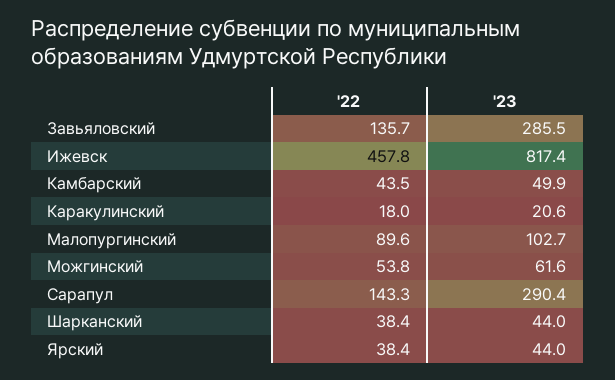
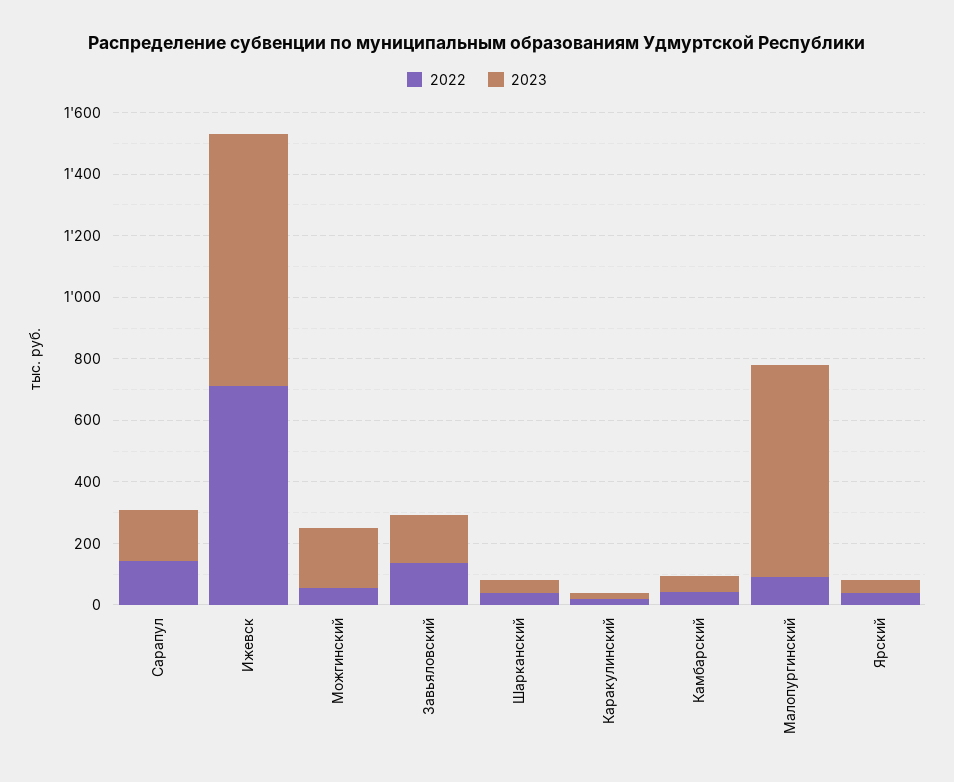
  {
    "'22": {
      "Завьяловский": 135.7,
-     "Ижевск": 457.8,
+     "Ижевск": 700,
      "Камбарский": 43.5,
      "Каракулинский": 18,
      "Малопургинский": 89.6,
      "Можгинский": 53.8,
      "Сарапул": 143.3,
      "Шарканский": 38.4,
      "Ярский": 38.4
    },
    "'23": {
-     "Завьяловский": 285.5,
+     "Завьяловский": 150,
      "Ижевск": 817.4,
      "Камбарский": 49.9,
      "Каракулинский": 20.6,
-     "Малопургинский": 102.7,
+     "Малопургинский": 700,
-     "Можгинский": 61.6,
+     "Можгинский": 200,
-     "Сарапул": 290.4,
+     "Сарапул": 150,
      "Шарканский": 44,
      "Ярский": 44
    }
  }

